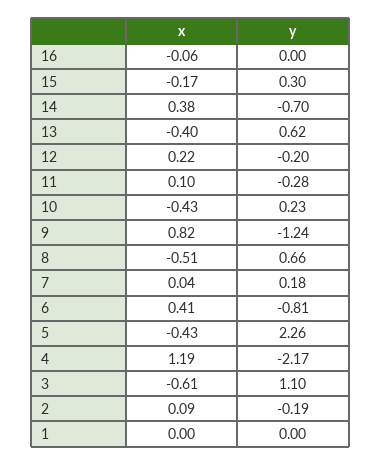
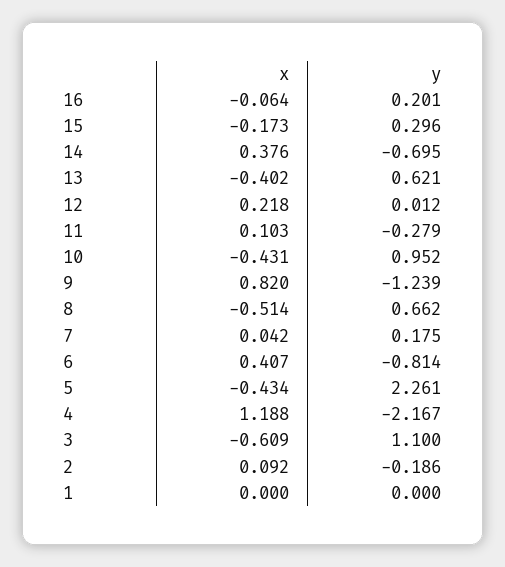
  {
    "x": {
      "16": -0.064,
      "15": -0.173,
      "14": 0.376,
      "13": -0.402,
      "12": 0.218,
      "11": 0.103,
      "10": -0.431,
      "9": 0.82,
      "8": -0.514,
      "7": 0.042,
      "6": 0.407,
      "5": -0.434,
      "4": 1.188,
      "3": -0.609,
      "2": 0.092,
      "1": 0
    },
    "y": {
-     "16": 0,
+     "16": 0.201,
      "15": 0.296,
      "14": -0.695,
      "13": 0.621,
-     "12": -0.2,
+     "12": 0.012,
      "11": -0.279,
-     "10": 0.23,
+     "10": 0.952,
      "9": -1.239,
      "8": 0.662,
      "7": 0.175,
      "6": -0.814,
      "5": 2.261,
      "4": -2.167,
      "3": 1.1,
      "2": -0.186,
      "1": 0
    }
  }

